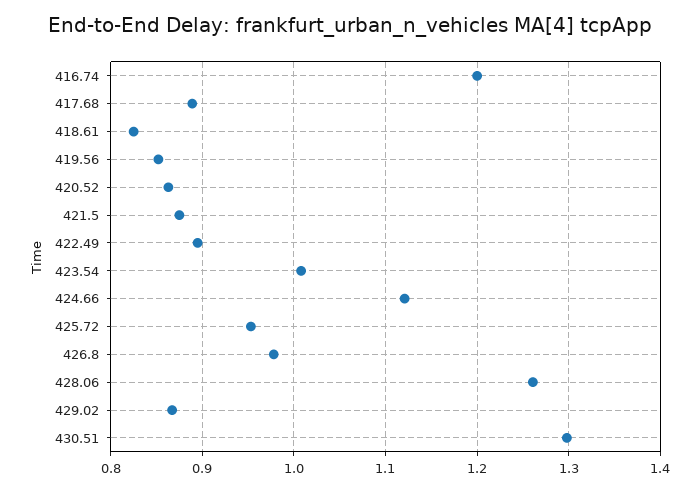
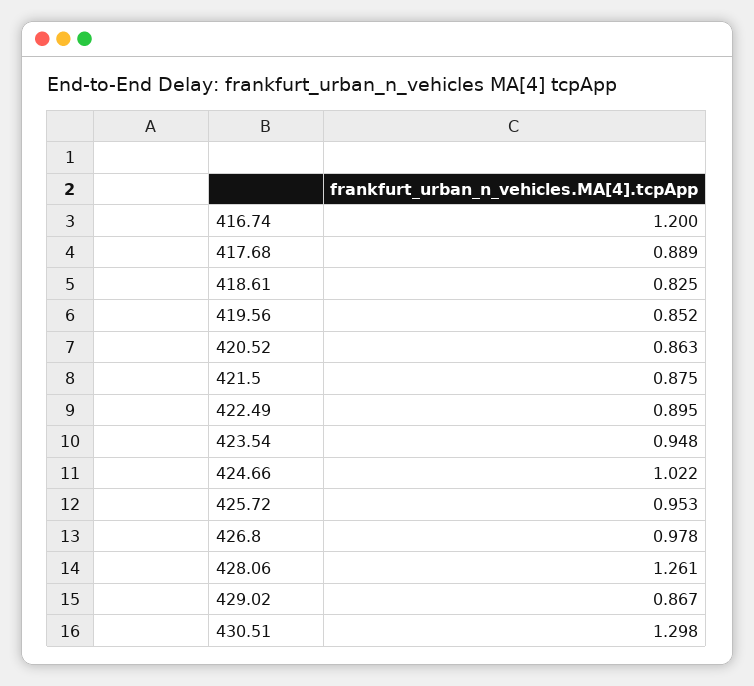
  {
    "416.74": 1.2,
    "417.68": 0.889,
    "418.61": 0.825,
    "419.56": 0.852,
    "420.52": 0.863,
    "421.5": 0.875,
    "422.49": 0.895,
-   "423.54": 1.01,
+   "423.54": 0.948,
-   "424.66": 1.12,
+   "424.66": 1.022,
    "425.72": 0.953,
    "426.8": 0.978,
    "428.06": 1.261,
    "429.02": 0.867,
    "430.51": 1.298
  }

